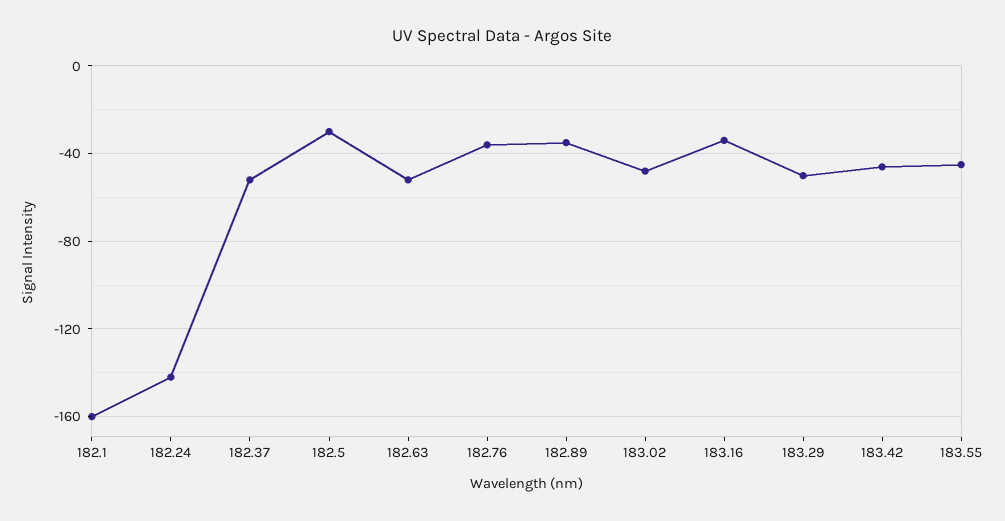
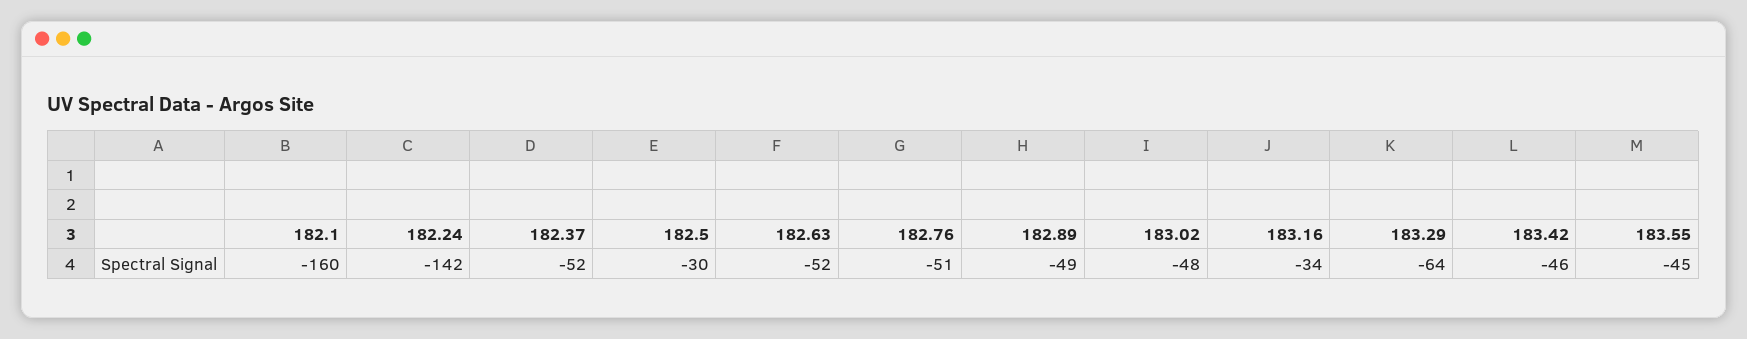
  {
    "182.1": -160,
    "182.24": -142,
    "182.37": -52,
    "182.5": -30,
    "182.63": -52,
-   "182.76": -35,
+   "182.76": -51,
-   "182.89": -35,
+   "182.89": -49,
    "183.02": -48,
    "183.16": -34,
-   "183.29": -50,
+   "183.29": -64,
    "183.42": -46,
    "183.55": -45
  }

